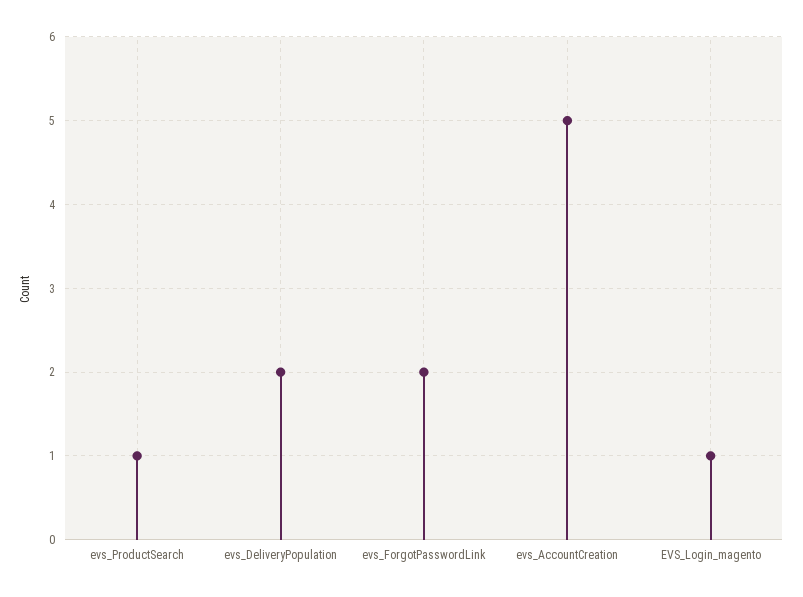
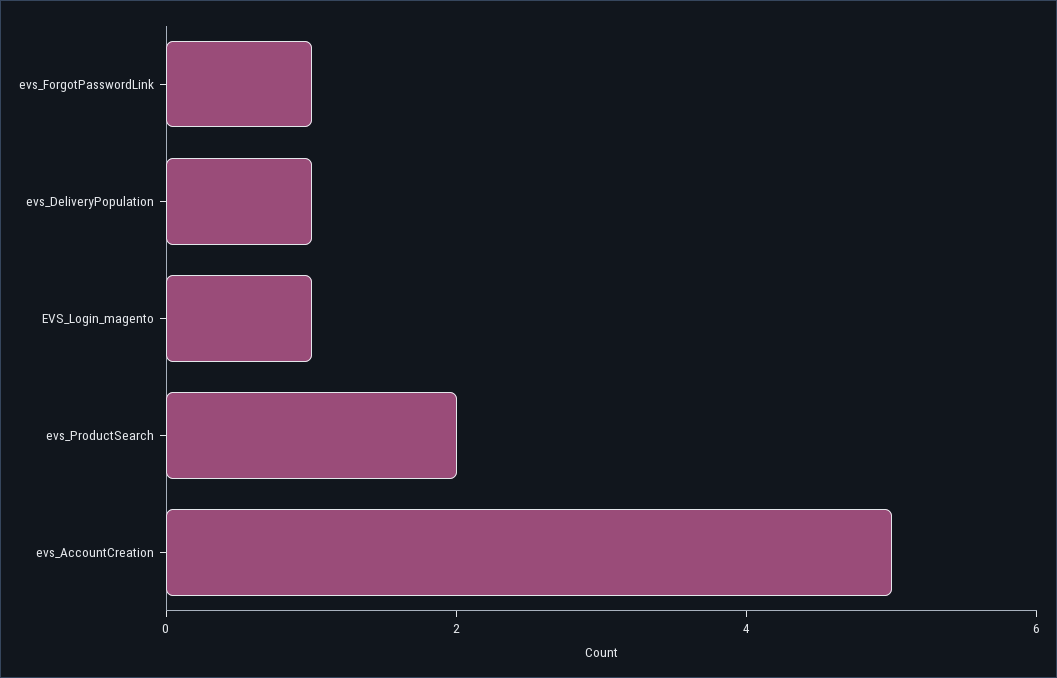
  {
-   "evs_ProductSearch": 1,
+   "evs_ProductSearch": 2,
-   "evs_DeliveryPopulation": 2,
+   "evs_DeliveryPopulation": 1,
-   "evs_ForgotPasswordLink": 2,
+   "evs_ForgotPasswordLink": 1,
    "evs_AccountCreation": 5,
    "EVS_Login_magento": 1
  }

